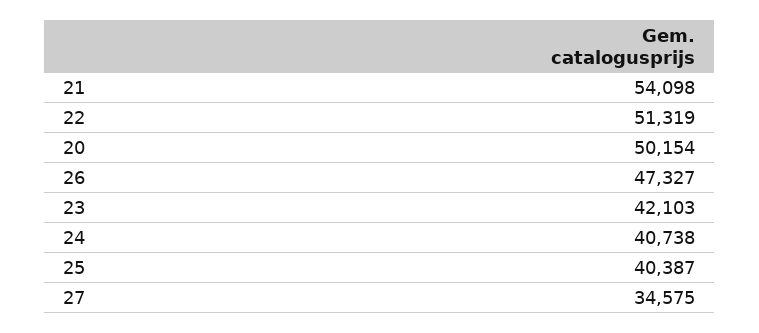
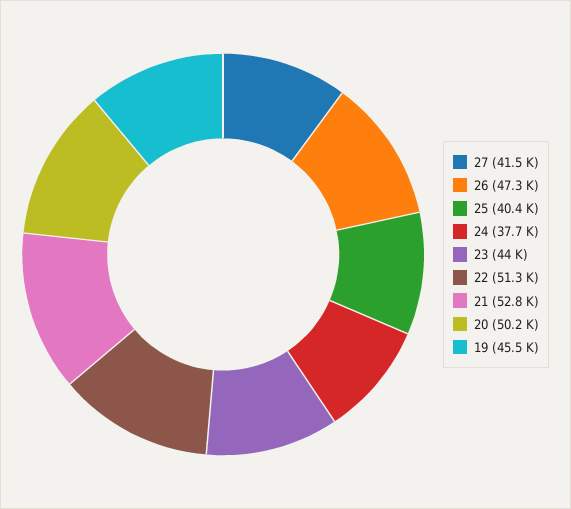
  {
-   "21": 54098,
+   "21": 52800,
    "22": 51319,
    "20": 50154,
    "26": 47327,
-   "23": 42103,
+   "23": 44000,
-   "24": 40738,
+   "24": 37700,
    "25": 40387,
-   "27": 34575
+   "27": 41500,
+   "19": 45500
  }

